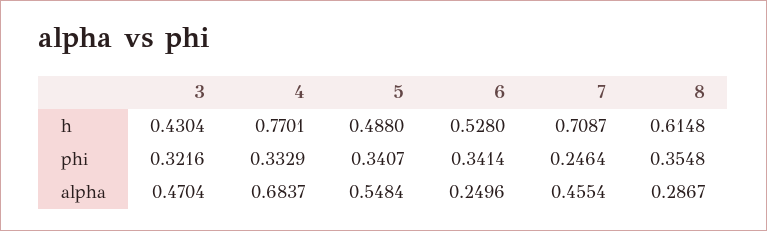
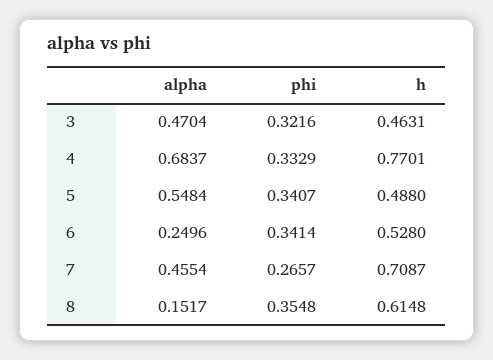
  {
    "3": {
-     "h": 0.4304,
+     "h": 0.4631,
      "phi": 0.3216,
      "alpha": 0.4704
    },
    "4": {
      "h": 0.7701,
      "phi": 0.3329,
      "alpha": 0.6837
    },
    "5": {
      "h": 0.488,
      "phi": 0.3407,
      "alpha": 0.5484
    },
    "6": {
      "h": 0.528,
      "phi": 0.3414,
      "alpha": 0.2496
    },
    "7": {
      "h": 0.7087,
-     "phi": 0.2464,
+     "phi": 0.2657,
      "alpha": 0.4554
    },
    "8": {
      "h": 0.6148,
      "phi": 0.3548,
-     "alpha": 0.2867
+     "alpha": 0.1517
    }
  }

